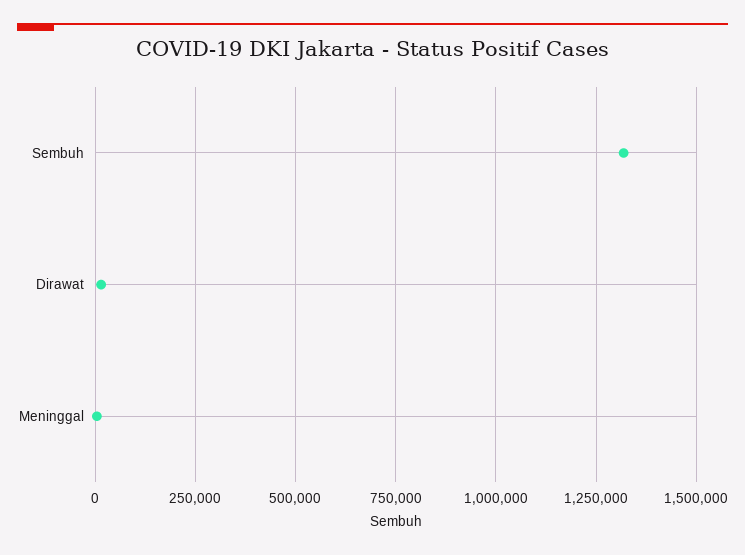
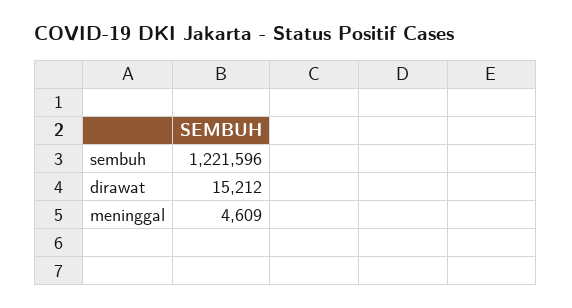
  {
-   "Sembuh": 1325000,
+   "Sembuh": 1221596,
    "Dirawat": 15212,
    "Meninggal": 4609
  }

